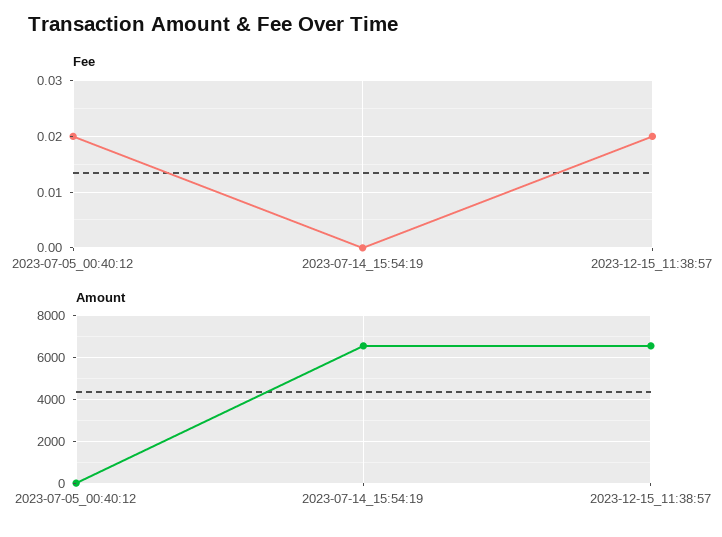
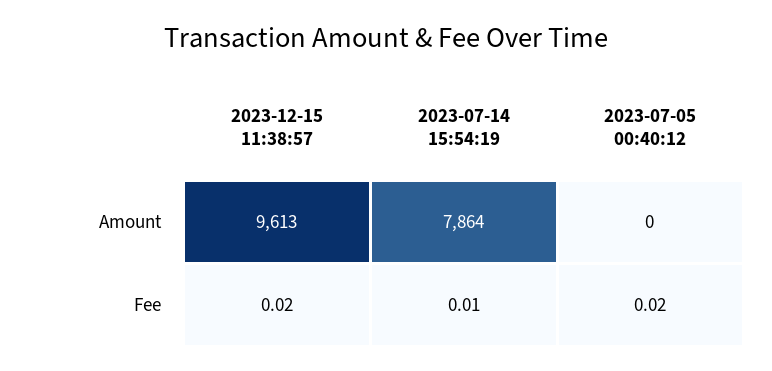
  {
    "Fee": {
      "2023-07-05_00:40:12": 0.02,
-     "2023-07-14_15:54:19": 0,
+     "2023-07-14_15:54:19": 0.01,
      "2023-12-15_11:38:57": 0.02
    },
    "Amount": {
      "2023-07-05_00:40:12": 0,
-     "2023-07-14_15:54:19": 6500,
+     "2023-07-14_15:54:19": 7864,
-     "2023-12-15_11:38:57": 6500
+     "2023-12-15_11:38:57": 9613
    }
  }

